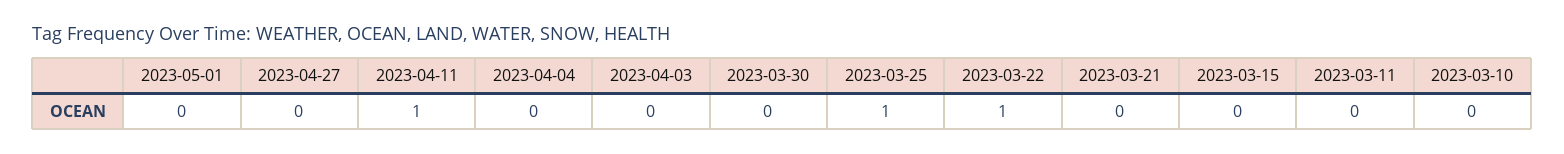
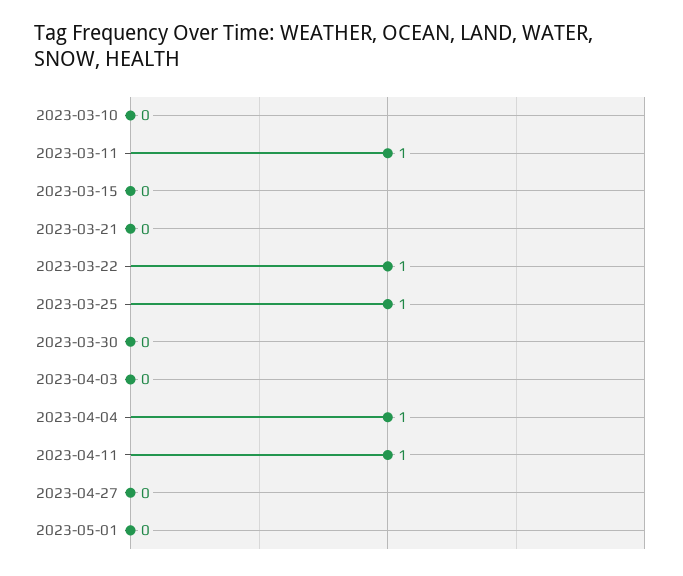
  {
    "2023-05-01": 0,
    "2023-04-27": 0,
    "2023-04-11": 1,
-   "2023-04-04": 0,
+   "2023-04-04": 1,
    "2023-04-03": 0,
    "2023-03-30": 0,
    "2023-03-25": 1,
    "2023-03-22": 1,
    "2023-03-21": 0,
    "2023-03-15": 0,
-   "2023-03-11": 0,
+   "2023-03-11": 1,
    "2023-03-10": 0
  }

